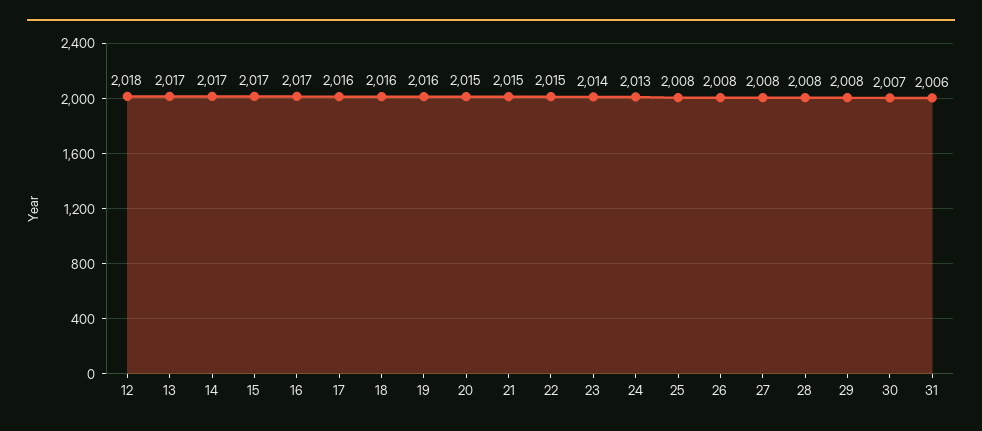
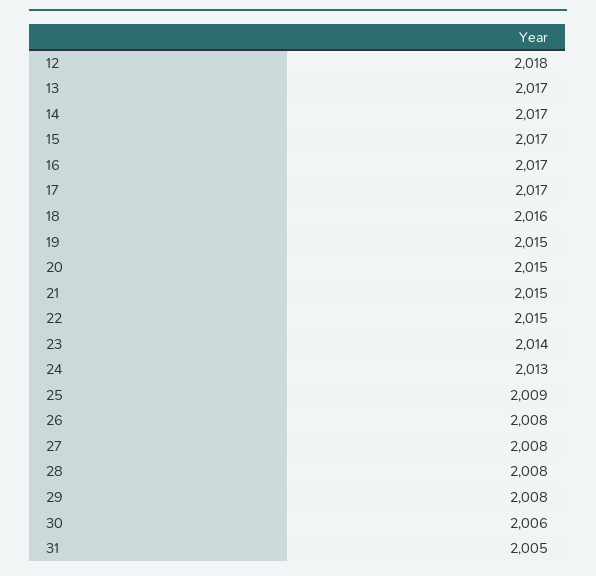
  {
    "12": 2018,
    "13": 2017,
    "14": 2017,
    "15": 2017,
    "16": 2017,
-   "17": 2016,
+   "17": 2017,
    "18": 2016,
-   "19": 2016,
+   "19": 2015,
    "20": 2015,
    "21": 2015,
    "22": 2015,
    "23": 2014,
    "24": 2013,
-   "25": 2008,
+   "25": 2009,
    "26": 2008,
    "27": 2008,
    "28": 2008,
    "29": 2008,
-   "30": 2007,
+   "30": 2006,
-   "31": 2006
+   "31": 2005
  }

